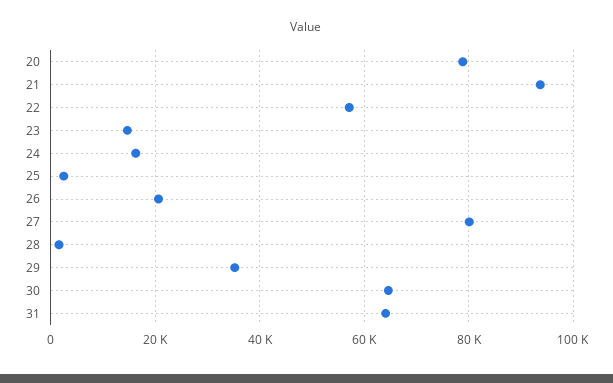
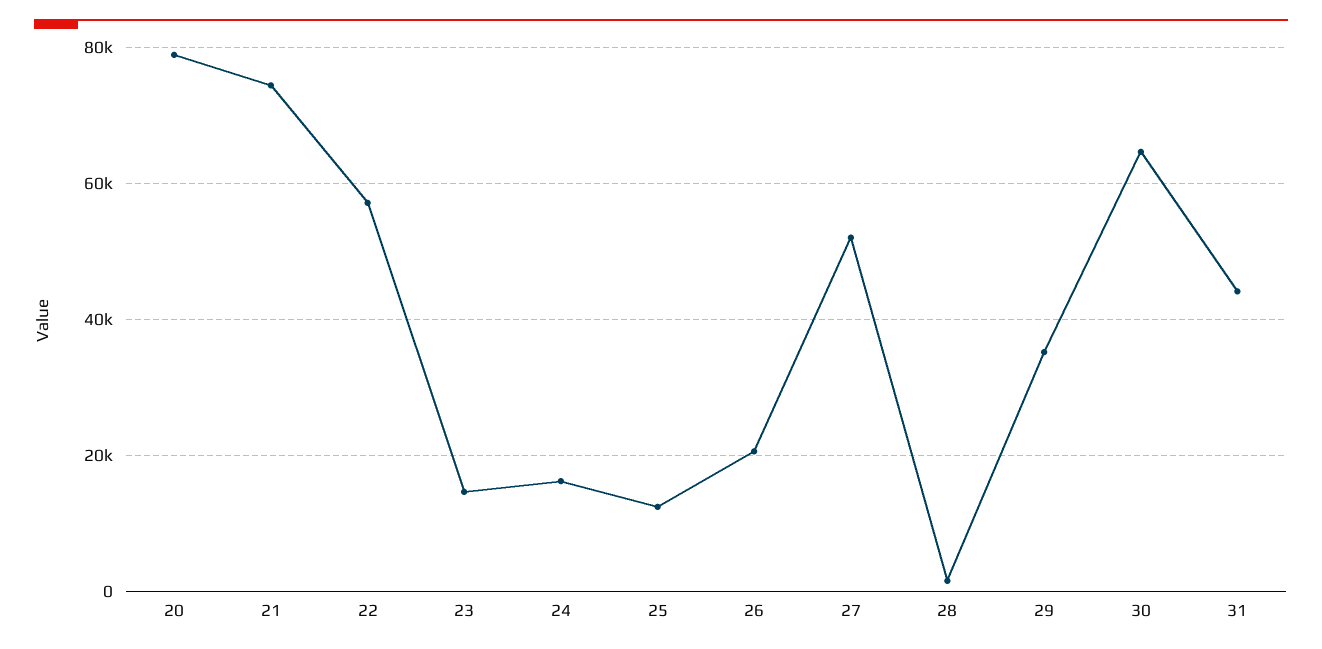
  {
    "20": 78000,
-   "21": 94000,
+   "21": 74000,
    "22": 58000,
    "23": 14000,
    "24": 16000,
-   "25": 2000,
+   "25": 12000,
    "26": 20000,
-   "27": 80000,
+   "27": 52000,
    "28": 2000,
    "29": 36000,
    "30": 64000,
-   "31": 64000
+   "31": 44000
  }

